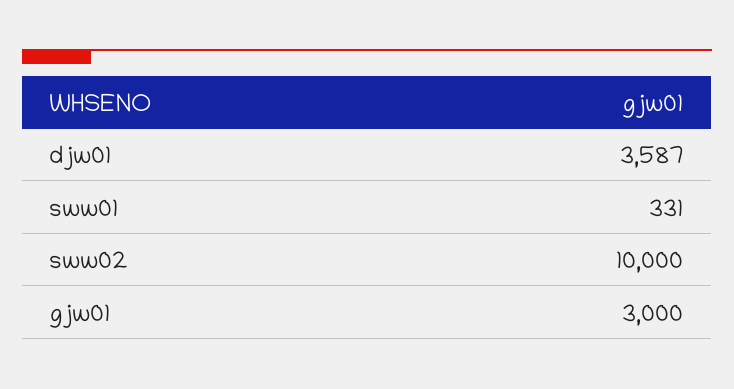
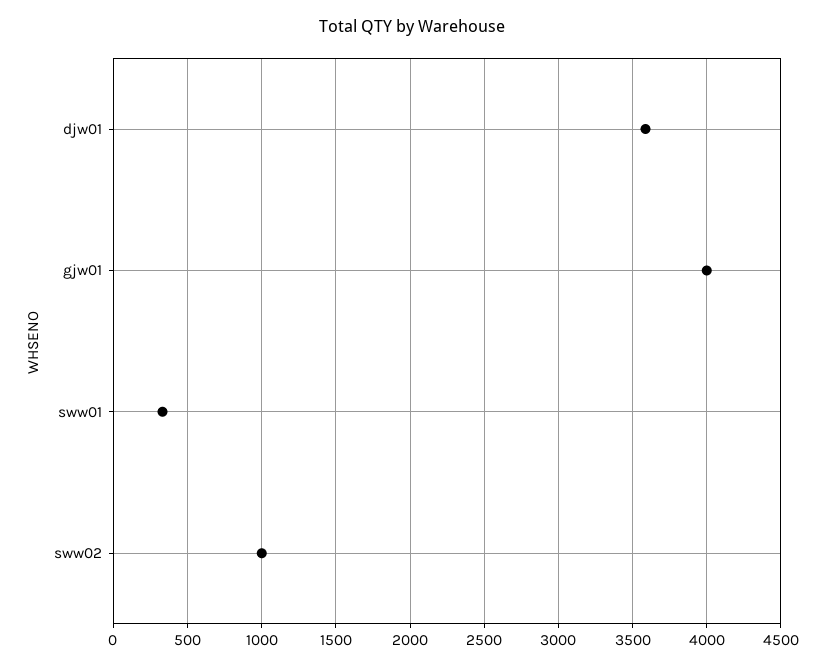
  {
    "djw01": 3587,
    "sww01": 331,
-   "sww02": 10000,
+   "sww02": 1000,
-   "gjw01": 3000
+   "gjw01": 4000
  }

